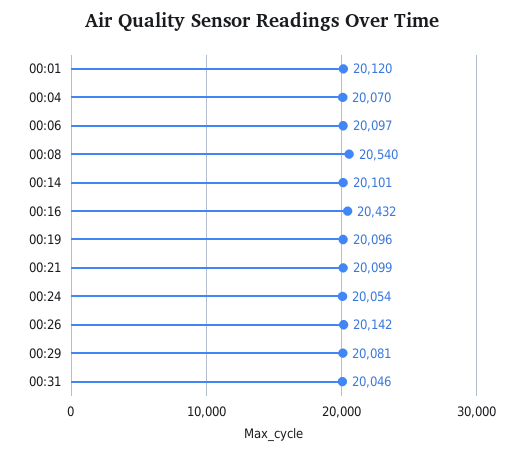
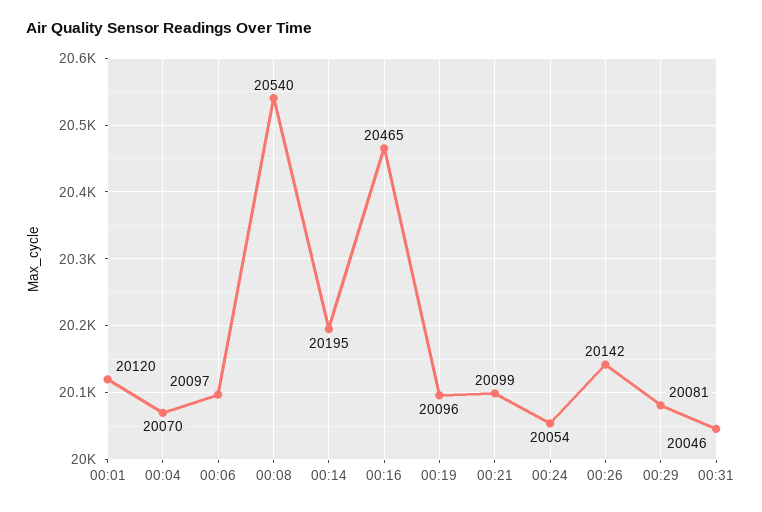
  {
    "00:01": 20120,
    "00:04": 20070,
    "00:06": 20097,
    "00:08": 20540,
-   "00:14": 20101,
+   "00:14": 20195,
-   "00:16": 20432,
+   "00:16": 20465,
    "00:19": 20096,
    "00:21": 20099,
    "00:24": 20054,
    "00:26": 20142,
    "00:29": 20081,
    "00:31": 20046
  }

